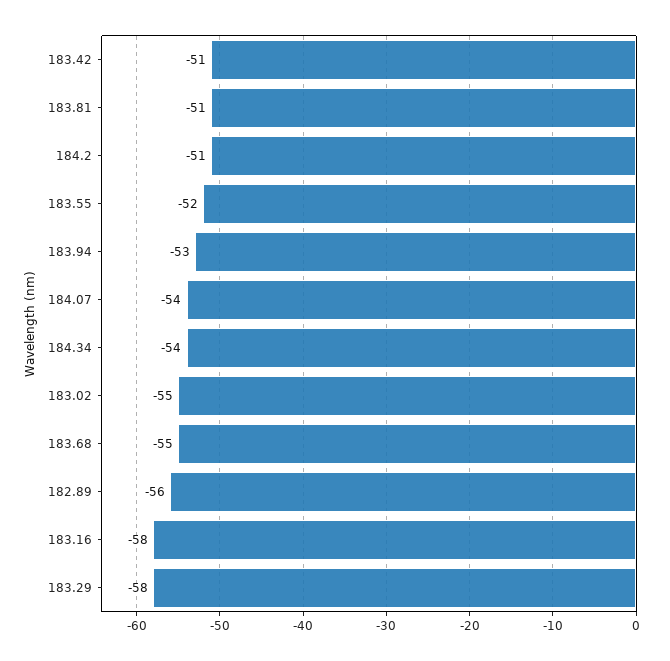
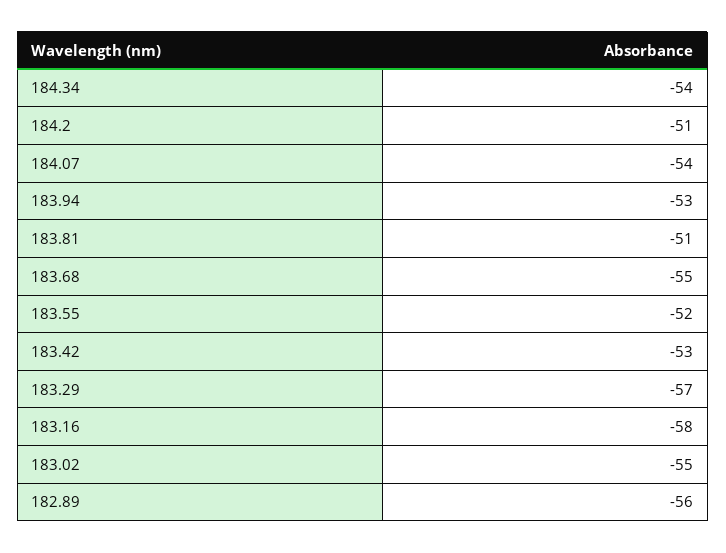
  {
-   "183.42": -51,
+   "183.42": -53,
    "183.81": -51,
    "184.2": -51,
    "183.55": -52,
    "183.94": -53,
    "184.07": -54,
    "184.34": -54,
    "183.02": -55,
    "183.68": -55,
    "182.89": -56,
    "183.16": -58,
-   "183.29": -58
+   "183.29": -57
  }

